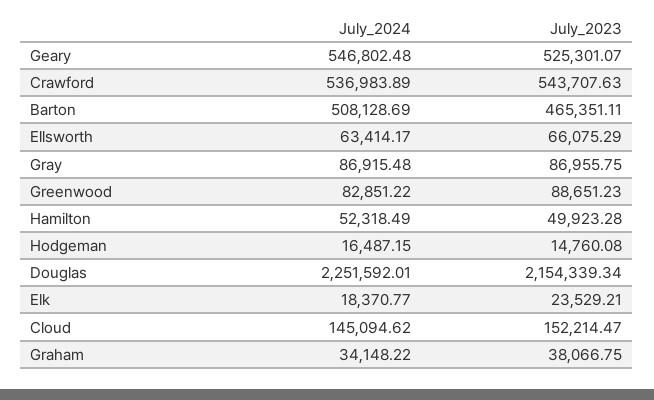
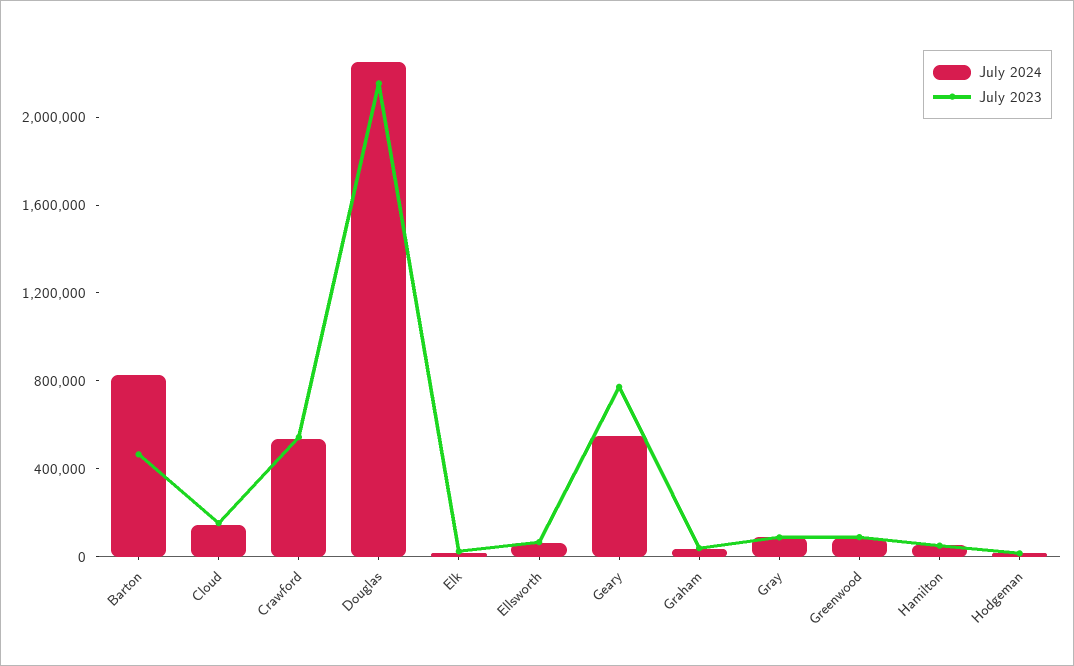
  {
    "July_2024": {
      "Geary": 546802.48,
      "Crawford": 536983.89,
-     "Barton": 508128.69,
+     "Barton": 800000,
      "Ellsworth": 63414.17,
      "Gray": 86915.48,
      "Greenwood": 82851.22,
      "Hamilton": 52318.49,
      "Hodgeman": 16487.15,
      "Douglas": 2251592.01,
      "Elk": 18370.77,
      "Cloud": 145094.62,
      "Graham": 34148.22
    },
    "July_2023": {
-     "Geary": 525301.07,
+     "Geary": 800000,
      "Crawford": 543707.63,
      "Barton": 465351.11,
      "Ellsworth": 66075.29,
      "Gray": 86955.75,
      "Greenwood": 88651.23,
      "Hamilton": 49923.28,
      "Hodgeman": 14760.08,
      "Douglas": 2154339.34,
      "Elk": 23529.21,
      "Cloud": 152214.47,
      "Graham": 38066.75
    }
  }

